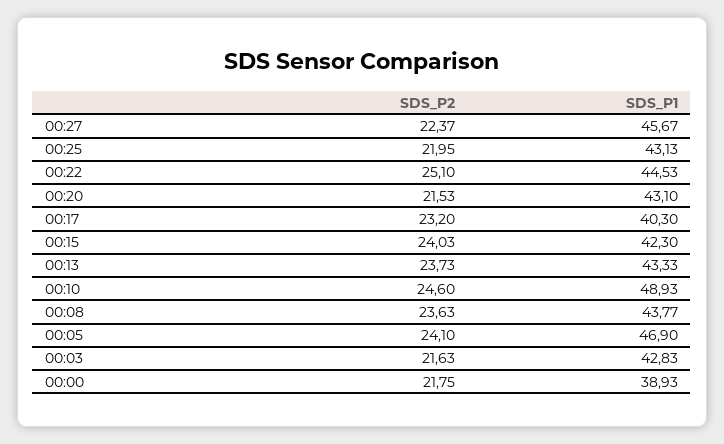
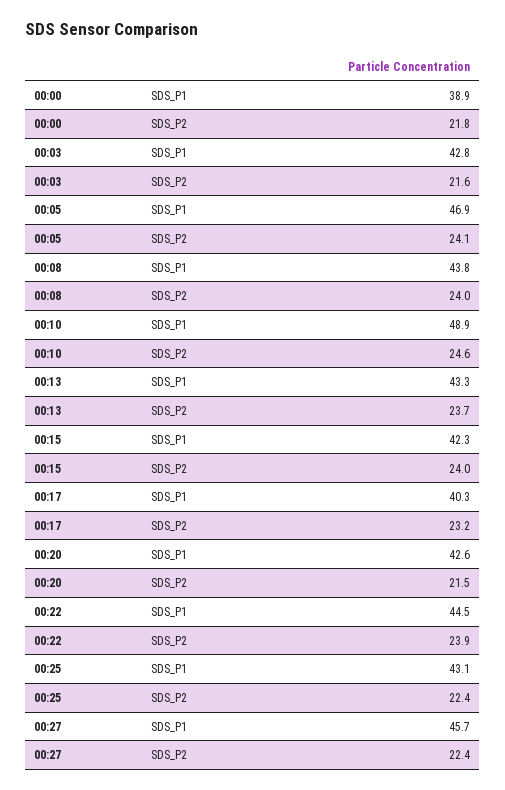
  {
    "SDS_P2": {
      "00:27": 22.37,
-     "00:25": 21.95,
+     "00:25": 22.4,
-     "00:22": 25.1,
+     "00:22": 23.9,
      "00:20": 21.53,
      "00:17": 23.2,
      "00:15": 24.03,
      "00:13": 23.73,
      "00:10": 24.6,
-     "00:08": 23.63,
+     "00:08": 24,
      "00:05": 24.1,
      "00:03": 21.63,
      "00:00": 21.75
    },
    "SDS_P1": {
      "00:27": 45.67,
      "00:25": 43.13,
      "00:22": 44.53,
-     "00:20": 43.1,
+     "00:20": 42.6,
      "00:17": 40.3,
      "00:15": 42.3,
      "00:13": 43.33,
      "00:10": 48.93,
      "00:08": 43.77,
      "00:05": 46.9,
      "00:03": 42.83,
      "00:00": 38.93
    }
  }

